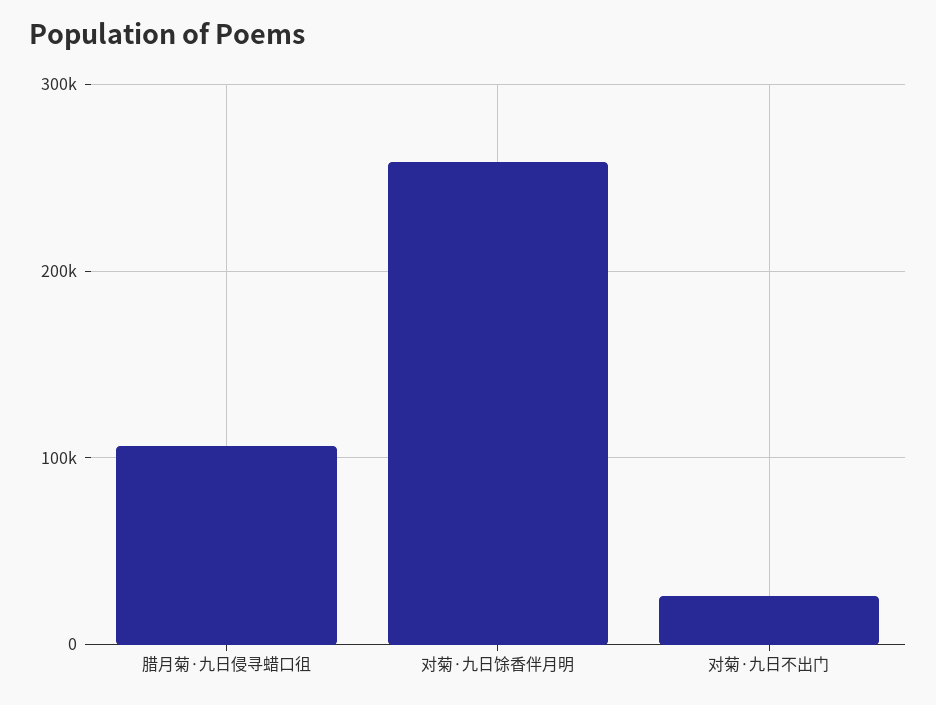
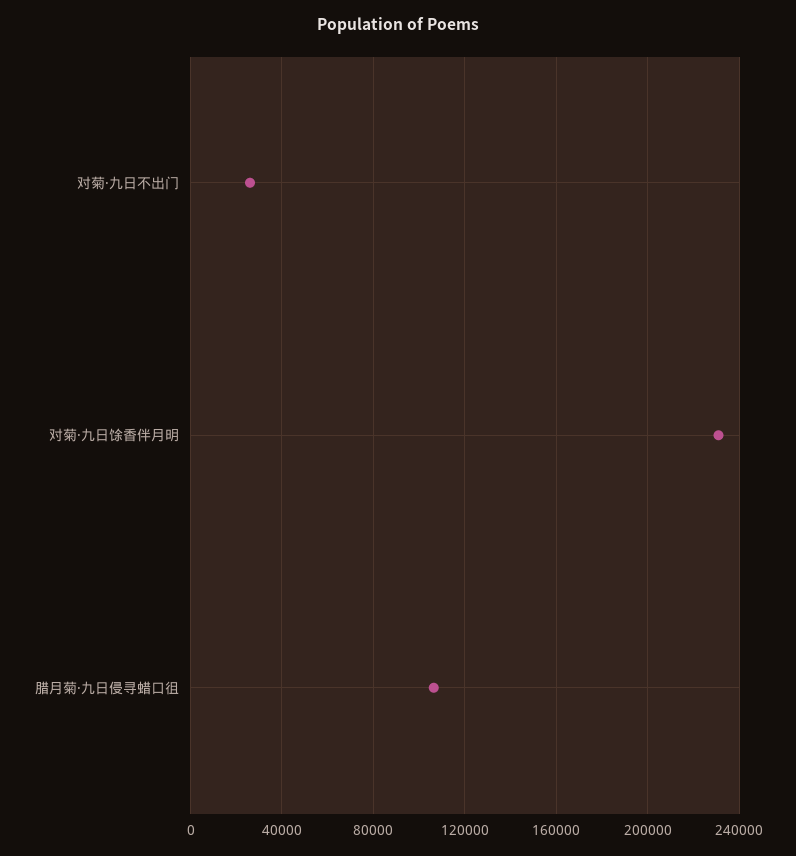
  {
    "腊月菊·九日侵寻蜡口徂": 105000,
-   "对菊·九日馀香伴月明": 260000,
+   "对菊·九日馀香伴月明": 230000,
    "对菊·九日不出门": 25000
  }

